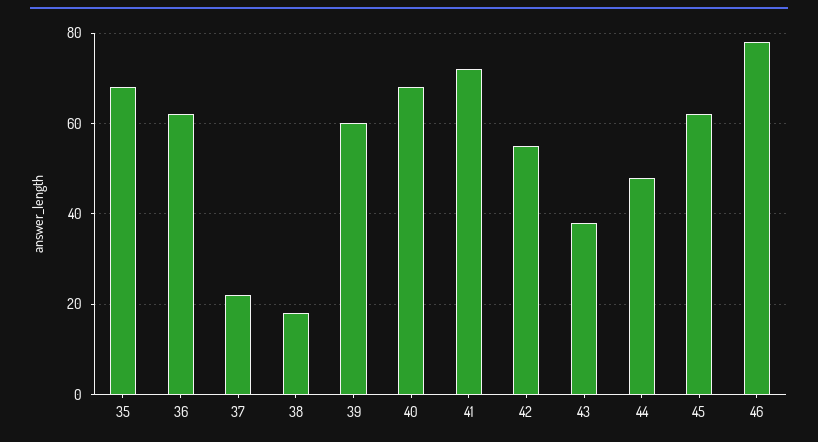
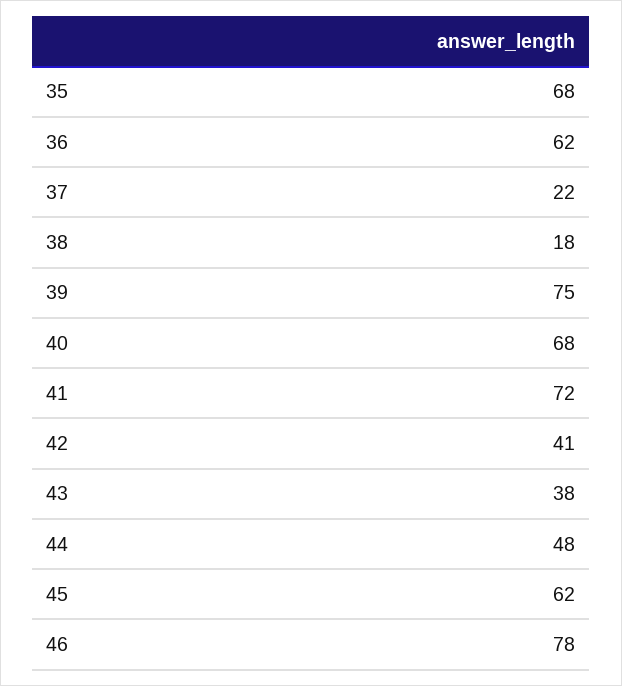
  {
    "35": 68,
    "36": 62,
    "37": 22,
    "38": 18,
-   "39": 60,
+   "39": 75,
    "40": 68,
    "41": 72,
-   "42": 55,
+   "42": 41,
    "43": 38,
    "44": 48,
    "45": 62,
    "46": 78
  }

